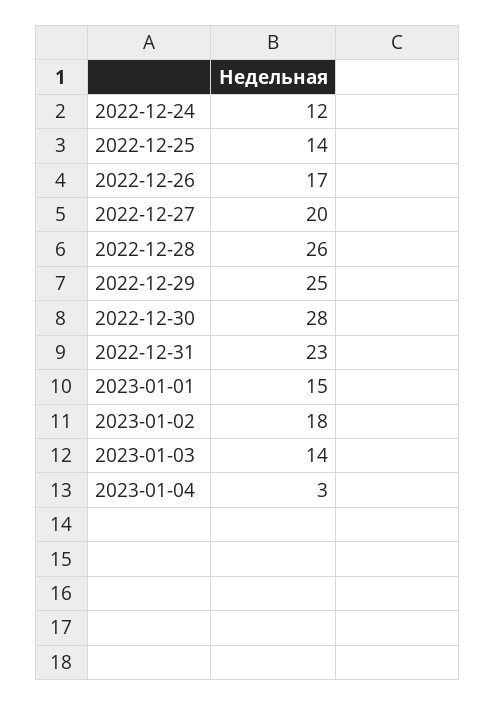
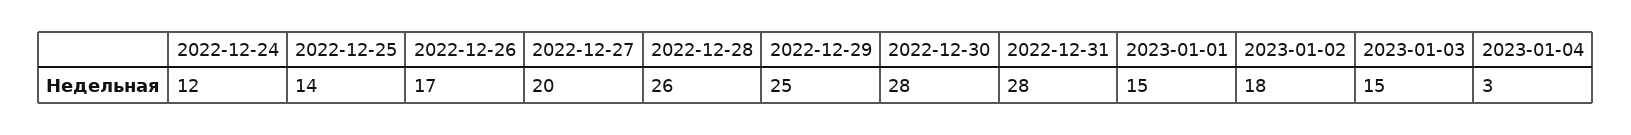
  {
    "2022-12-24": 12,
    "2022-12-25": 14,
    "2022-12-26": 17,
    "2022-12-27": 20,
    "2022-12-28": 26,
    "2022-12-29": 25,
    "2022-12-30": 28,
-   "2022-12-31": 23,
+   "2022-12-31": 28,
    "2023-01-01": 15,
    "2023-01-02": 18,
-   "2023-01-03": 14,
+   "2023-01-03": 15,
    "2023-01-04": 3
  }

